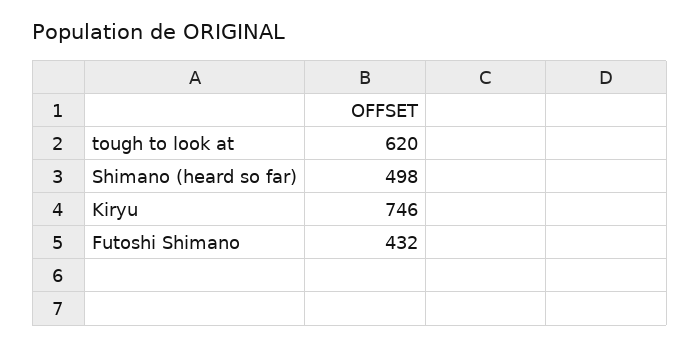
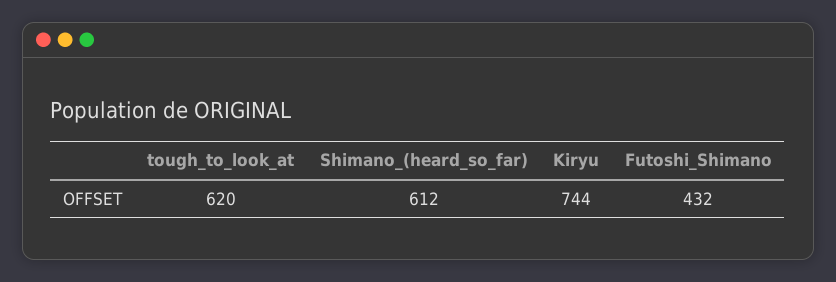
  {
    "tough to look at": 620,
-   "Shimano (heard so far)": 498,
+   "Shimano (heard so far)": 612,
-   "Kiryu": 746,
+   "Kiryu": 744,
    "Futoshi Shimano": 432
  }

